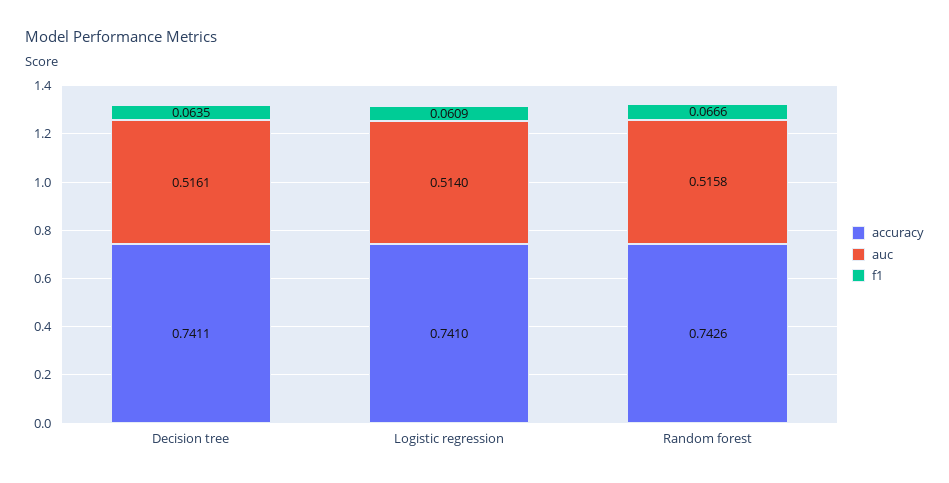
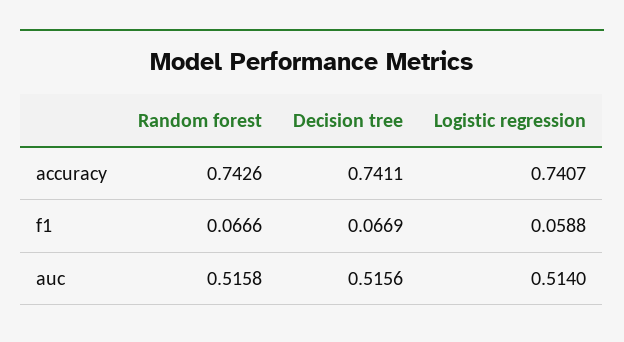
  {
    "accuracy": {
      "Decision tree": 0.7411,
-     "Logistic regression": 0.741,
+     "Logistic regression": 0.7407,
      "Random forest": 0.7426
    },
    "auc": {
-     "Decision tree": 0.5161,
+     "Decision tree": 0.5156,
      "Logistic regression": 0.514,
      "Random forest": 0.5158
    },
    "f1": {
-     "Decision tree": 0.0635,
+     "Decision tree": 0.0669,
-     "Logistic regression": 0.0609,
+     "Logistic regression": 0.0588,
      "Random forest": 0.0666
    }
  }

